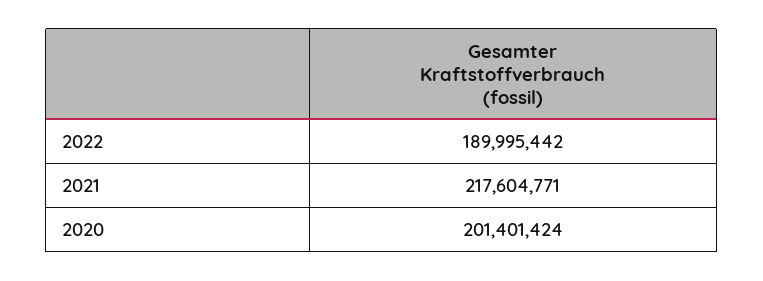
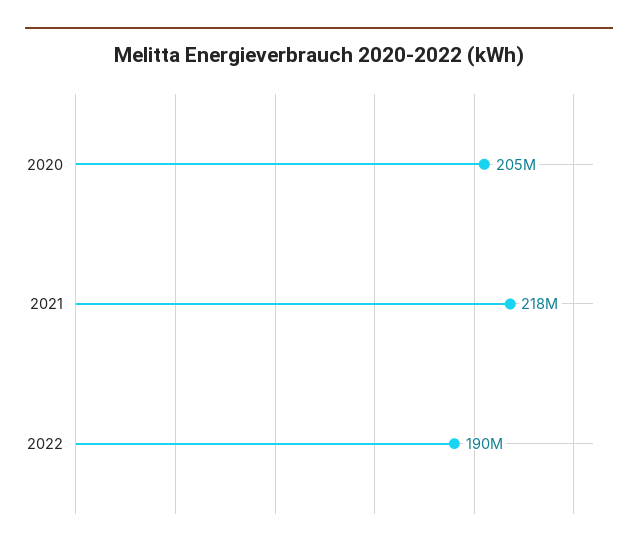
  {
    "2022": 189995442,
    "2021": 217604771,
-   "2020": 201401424
+   "2020": 205000000
  }

